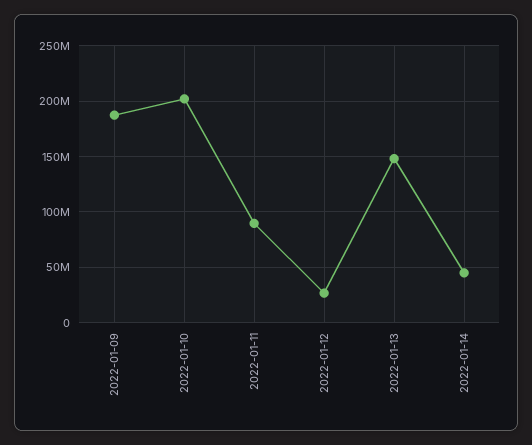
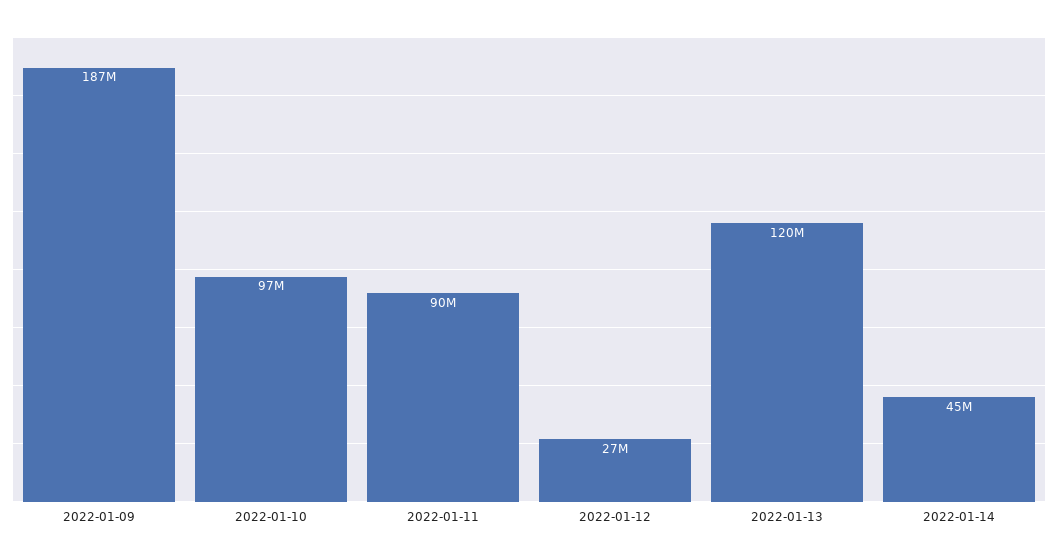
  {
    "2022-01-09": 187000000,
-   "2022-01-10": 200000000,
+   "2022-01-10": 97000000,
    "2022-01-11": 90000000,
    "2022-01-12": 27000000,
-   "2022-01-13": 150000000,
+   "2022-01-13": 120000000,
    "2022-01-14": 45000000
  }

